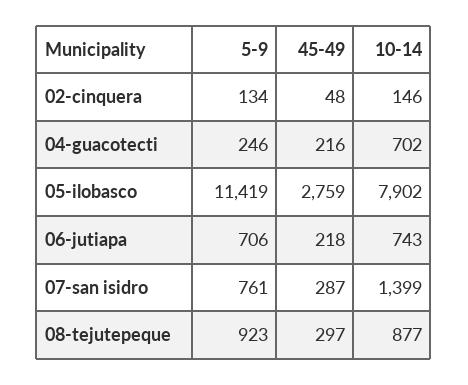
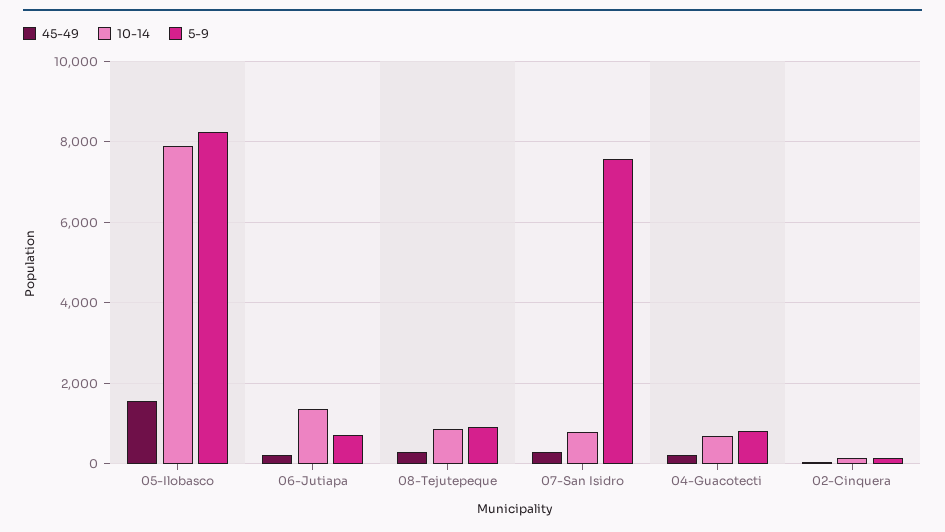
  {
    "5-9": {
      "02-cinquera": 134,
-     "04-guacotecti": 246,
+     "04-guacotecti": 800,
-     "05-ilobasco": 11419,
+     "05-ilobasco": 8200,
      "06-jutiapa": 706,
-     "07-san isidro": 761,
+     "07-san isidro": 7600,
      "08-tejutepeque": 923
    },
    "45-49": {
      "02-cinquera": 48,
      "04-guacotecti": 216,
-     "05-ilobasco": 2759,
+     "05-ilobasco": 1600,
      "06-jutiapa": 218,
      "07-san isidro": 287,
      "08-tejutepeque": 297
    },
    "10-14": {
      "02-cinquera": 146,
      "04-guacotecti": 702,
      "05-ilobasco": 7902,
-     "06-jutiapa": 743,
+     "06-jutiapa": 1400,
-     "07-san isidro": 1399,
+     "07-san isidro": 800,
      "08-tejutepeque": 877
    }
  }

